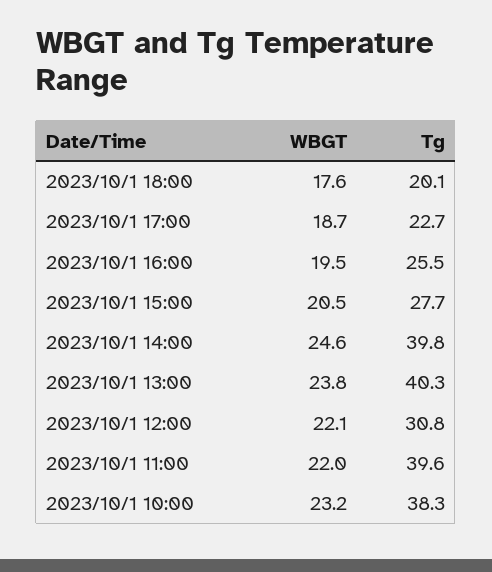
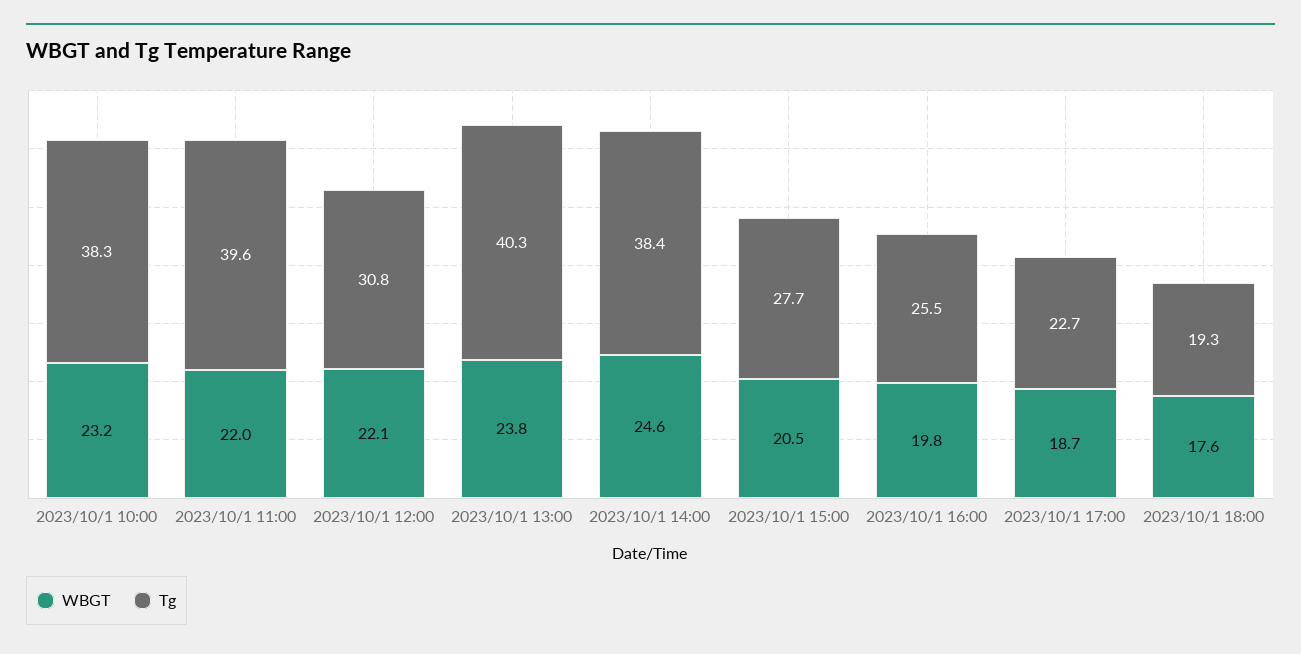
  {
    "WBGT": {
      "2023/10/1 18:00": 17.6,
      "2023/10/1 17:00": 18.7,
-     "2023/10/1 16:00": 19.5,
+     "2023/10/1 16:00": 19.8,
      "2023/10/1 15:00": 20.5,
      "2023/10/1 14:00": 24.6,
      "2023/10/1 13:00": 23.8,
      "2023/10/1 12:00": 22.1,
      "2023/10/1 11:00": 22,
      "2023/10/1 10:00": 23.2
    },
    "Tg": {
-     "2023/10/1 18:00": 20.1,
+     "2023/10/1 18:00": 19.3,
      "2023/10/1 17:00": 22.7,
      "2023/10/1 16:00": 25.5,
      "2023/10/1 15:00": 27.7,
-     "2023/10/1 14:00": 39.8,
+     "2023/10/1 14:00": 38.4,
      "2023/10/1 13:00": 40.3,
      "2023/10/1 12:00": 30.8,
      "2023/10/1 11:00": 39.6,
      "2023/10/1 10:00": 38.3
    }
  }

